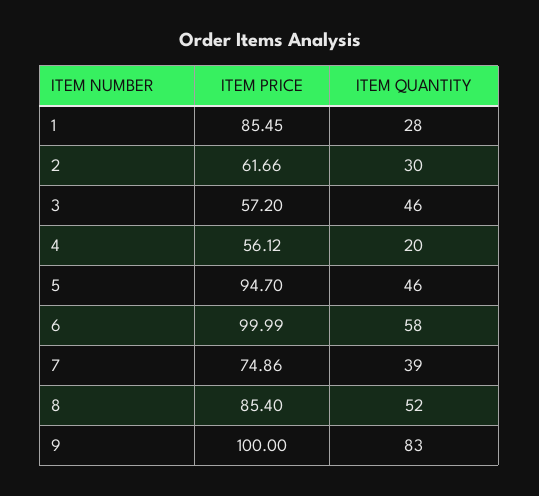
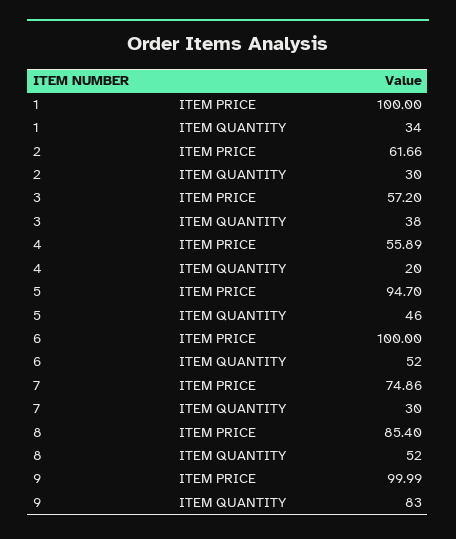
  {
    "ITEM PRICE": {
-     "1": 85.45,
+     "1": 100,
      "2": 61.66,
      "3": 57.2,
-     "4": 56.12,
+     "4": 55.89,
      "5": 94.7,
-     "6": 99.99,
+     "6": 100,
      "7": 74.86,
      "8": 85.4,
-     "9": 100
+     "9": 99.99
    },
    "ITEM QUANTITY": {
-     "1": 28,
+     "1": 34,
      "2": 30,
-     "3": 46,
+     "3": 38,
      "4": 20,
      "5": 46,
-     "6": 58,
+     "6": 52,
-     "7": 39,
+     "7": 30,
      "8": 52,
      "9": 83
    }
  }

